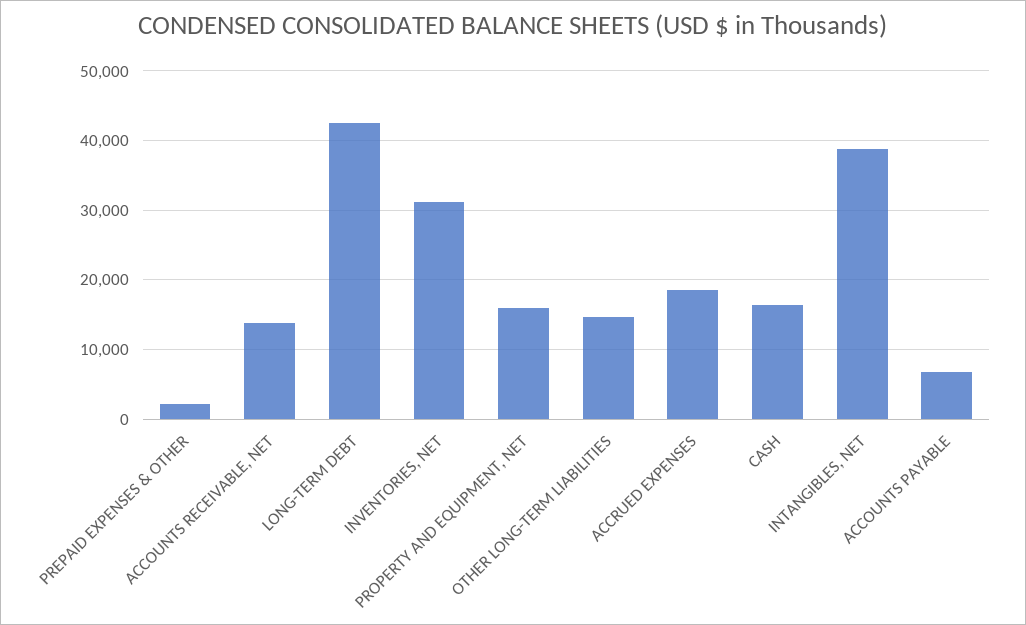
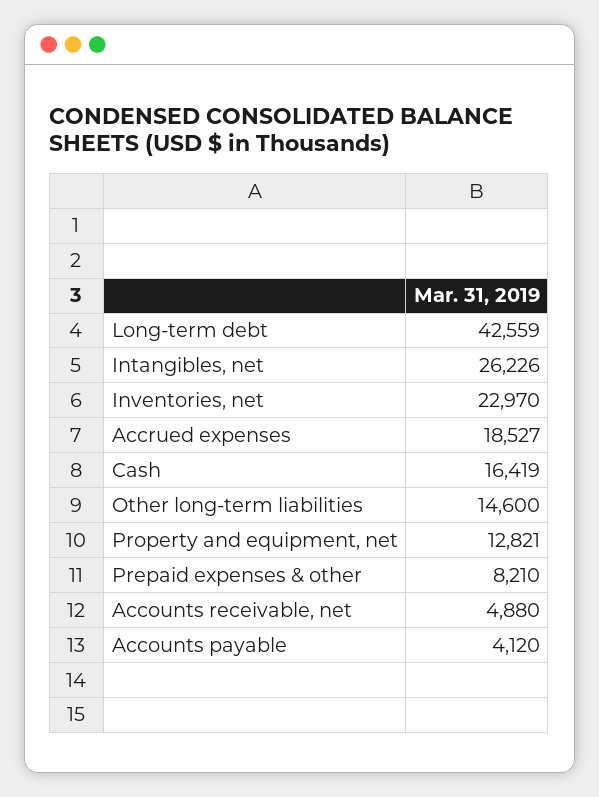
  {
-   "PREPAID EXPENSES & OTHER": 2000,
+   "PREPAID EXPENSES & OTHER": 8210,
-   "ACCOUNTS RECEIVABLE, NET": 14000,
+   "ACCOUNTS RECEIVABLE, NET": 4880,
    "LONG-TERM DEBT": 42559,
-   "INVENTORIES, NET": 31000,
+   "INVENTORIES, NET": 22970,
-   "PROPERTY AND EQUIPMENT, NET": 16000,
+   "PROPERTY AND EQUIPMENT, NET": 12821,
    "OTHER LONG-TERM LIABILITIES": 14600,
    "ACCRUED EXPENSES": 18527,
    "CASH": 16419,
-   "INTANGIBLES, NET": 39000,
+   "INTANGIBLES, NET": 26226,
-   "ACCOUNTS PAYABLE": 7000
+   "ACCOUNTS PAYABLE": 4120
  }

